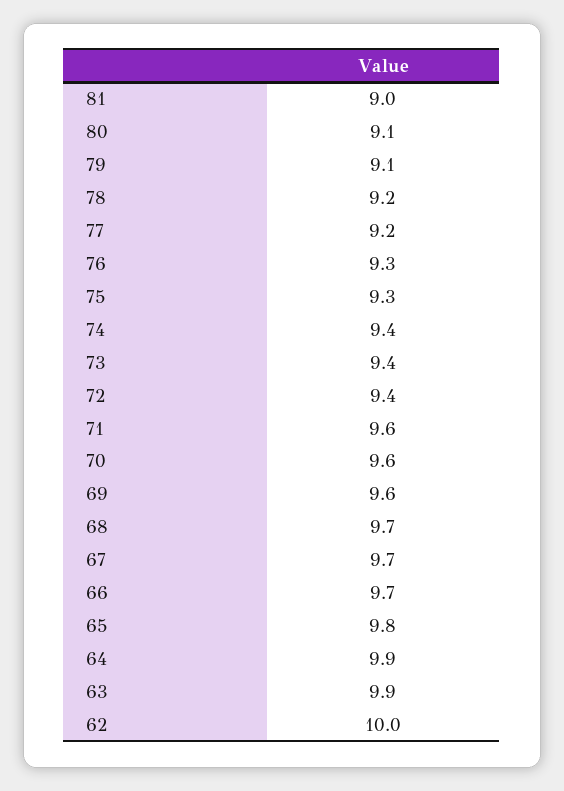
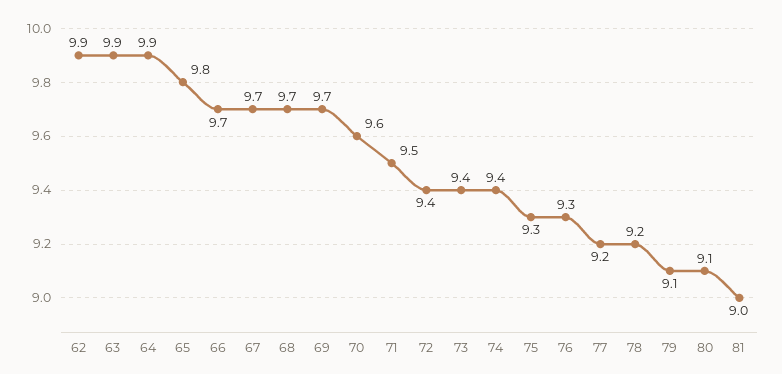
  {
    "81": 9,
    "80": 9.1,
    "79": 9.1,
    "78": 9.2,
    "77": 9.2,
    "76": 9.3,
    "75": 9.3,
    "74": 9.4,
    "73": 9.4,
    "72": 9.4,
-   "71": 9.6,
+   "71": 9.5,
    "70": 9.6,
-   "69": 9.6,
+   "69": 9.7,
    "68": 9.7,
    "67": 9.7,
    "66": 9.7,
    "65": 9.8,
    "64": 9.9,
    "63": 9.9,
-   "62": 10
+   "62": 9.9
  }

